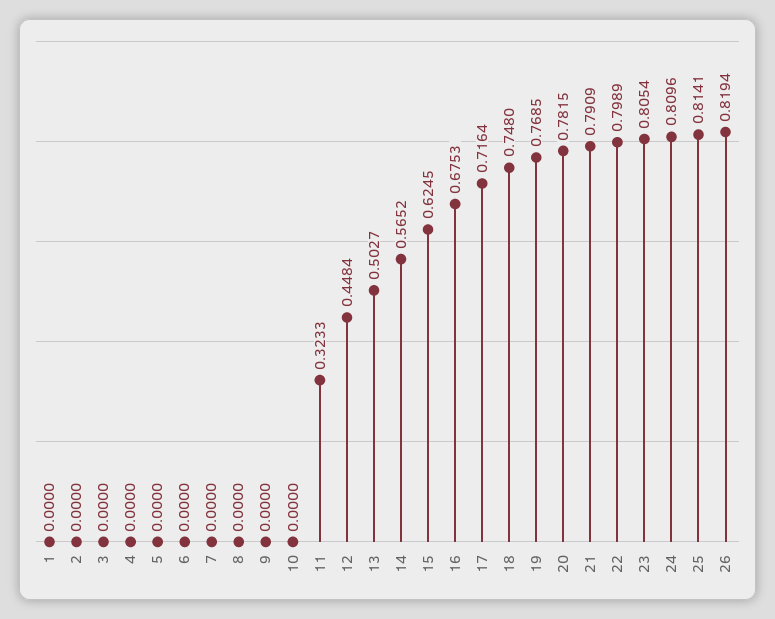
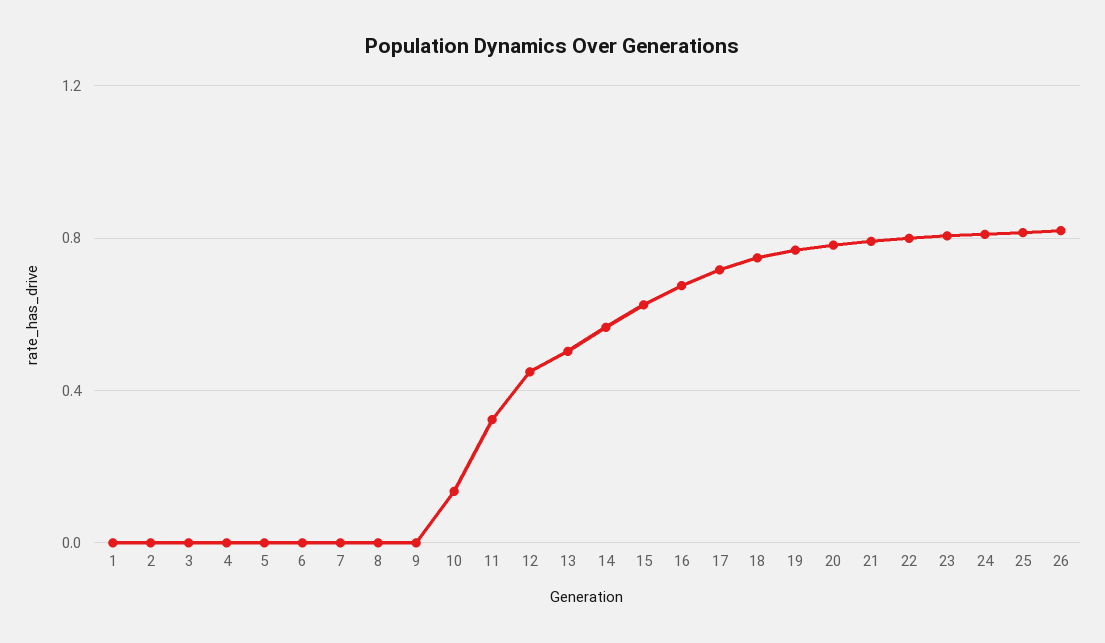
  {
    "1": 0,
    "2": 0,
    "3": 0,
    "4": 0,
    "5": 0,
    "6": 0,
    "7": 0,
    "8": 0,
    "9": 0,
-   "10": 0,
+   "10": 0.15,
    "11": 0.3233,
    "12": 0.4484,
    "13": 0.5027,
    "14": 0.5652,
    "15": 0.6245,
    "16": 0.6753,
    "17": 0.7164,
    "18": 0.748,
    "19": 0.7685,
    "20": 0.7815,
    "21": 0.7909,
    "22": 0.7989,
    "23": 0.8054,
    "24": 0.8096,
    "25": 0.8141,
    "26": 0.8194
  }

